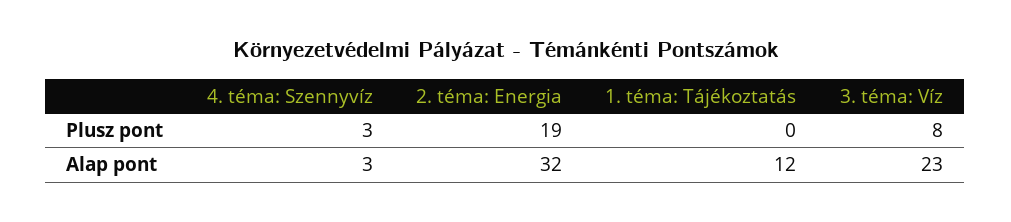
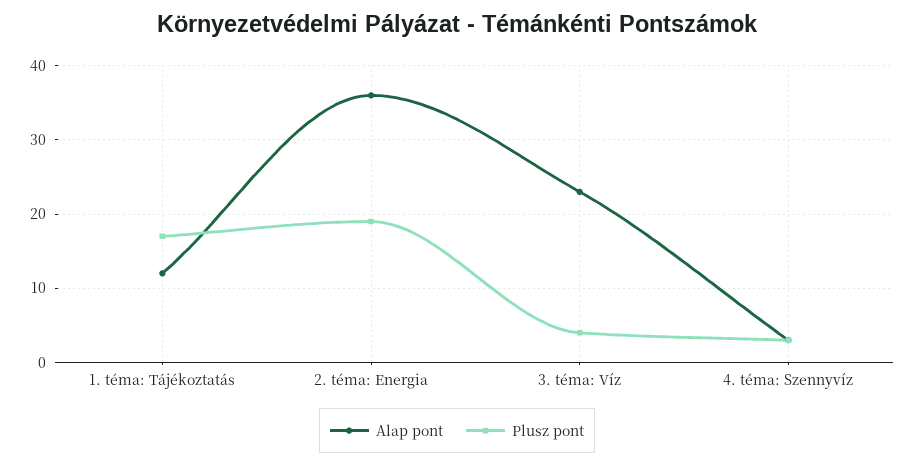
  {
    "Plusz pont": {
      "4. téma: Szennyvíz": 3,
      "2. téma: Energia": 19,
-     "1. téma: Tájékoztatás": 0,
+     "1. téma: Tájékoztatás": 17,
-     "3. téma: Víz": 8
+     "3. téma: Víz": 4
    },
    "Alap pont": {
      "4. téma: Szennyvíz": 3,
-     "2. téma: Energia": 32,
+     "2. téma: Energia": 36,
      "1. téma: Tájékoztatás": 12,
      "3. téma: Víz": 23
    }
  }

